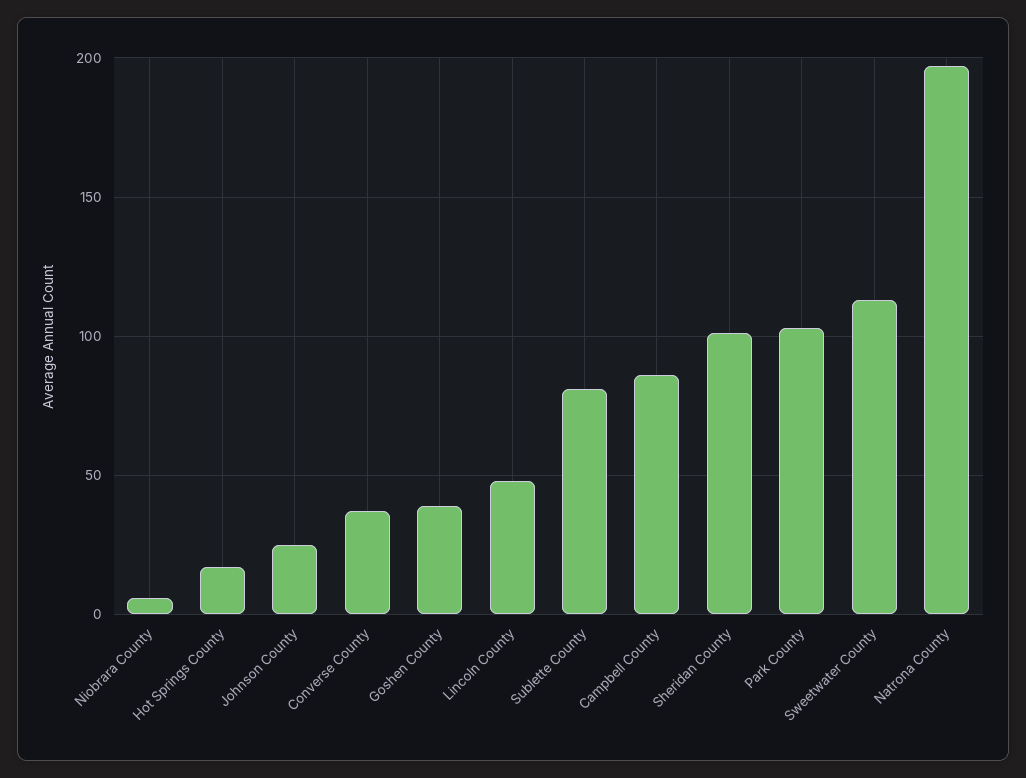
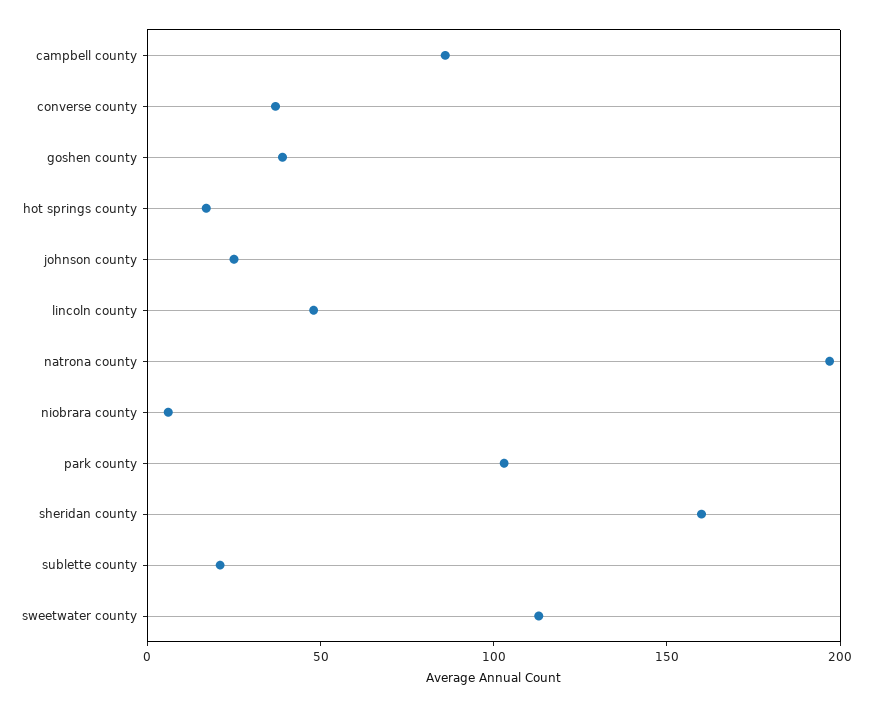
  {
    "Niobrara County": 5,
    "Hot Springs County": 15,
    "Johnson County": 25,
    "Converse County": 35,
    "Goshen County": 40,
    "Lincoln County": 50,
-   "Sublette County": 80,
+   "Sublette County": 20,
    "Campbell County": 85,
-   "Sheridan County": 100,
+   "Sheridan County": 160,
    "Park County": 105,
    "Sweetwater County": 115,
    "Natrona County": 195
  }

